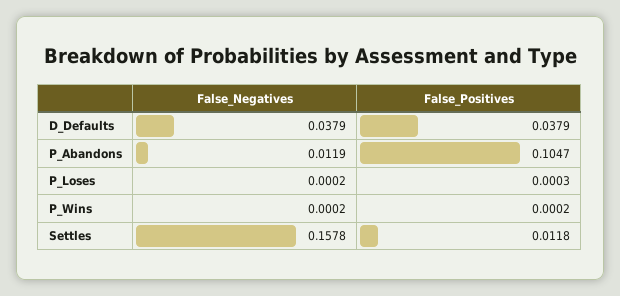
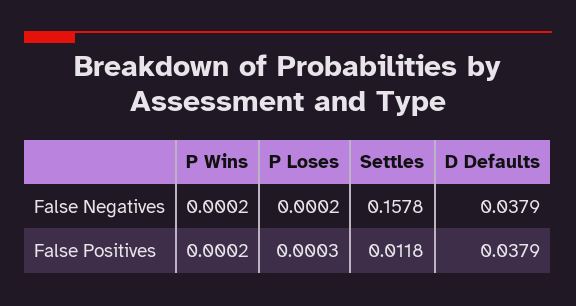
  {
    "False_Negatives": {
      "D_Defaults": 0.0379,
-     "P_Abandons": 0.0119,
      "P_Loses": 0.0002,
      "P_Wins": 0.0002,
      "Settles": 0.1578
    },
    "False_Positives": {
      "D_Defaults": 0.0379,
-     "P_Abandons": 0.1047,
      "P_Loses": 0.0003,
      "P_Wins": 0.0002,
      "Settles": 0.0118
    }
  }

